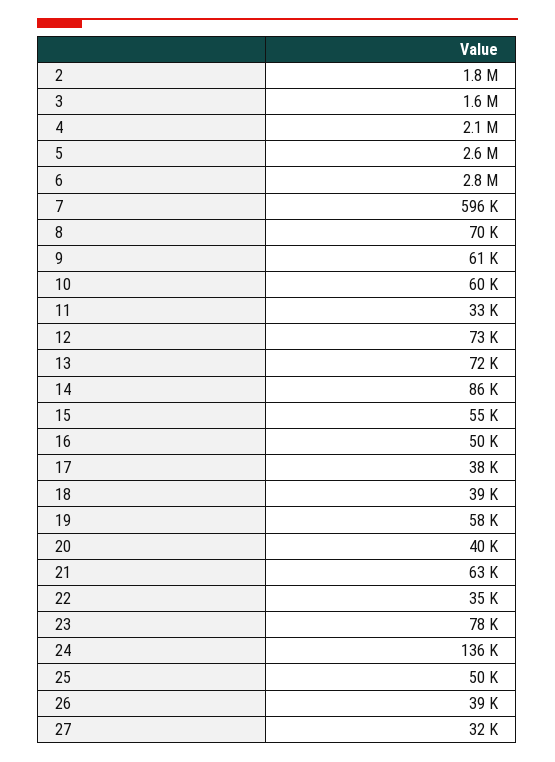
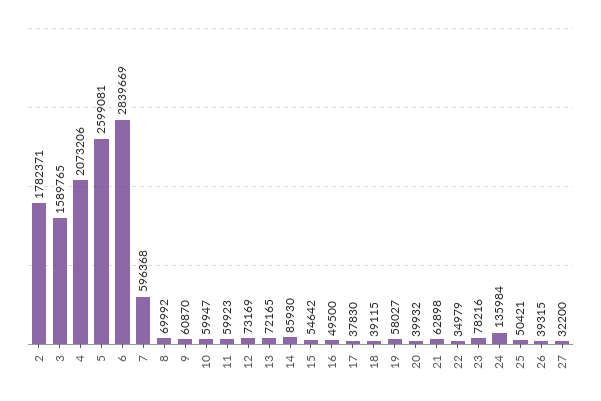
  {
    "2": 1782371,
    "3": 1589765,
    "4": 2073206,
    "5": 2599081,
    "6": 2839669,
    "7": 596368,
    "8": 69992,
    "9": 60870,
    "10": 59947,
-   "11": 33000,
+   "11": 59923,
    "12": 73169,
    "13": 72165,
    "14": 85930,
    "15": 54642,
    "16": 49500,
    "17": 37830,
    "18": 39115,
    "19": 58027,
    "20": 39932,
    "21": 62898,
    "22": 34979,
    "23": 78216,
    "24": 135984,
    "25": 50421,
    "26": 39315,
    "27": 32200
  }

